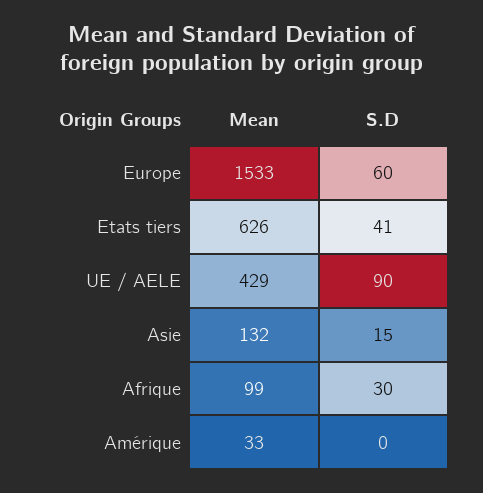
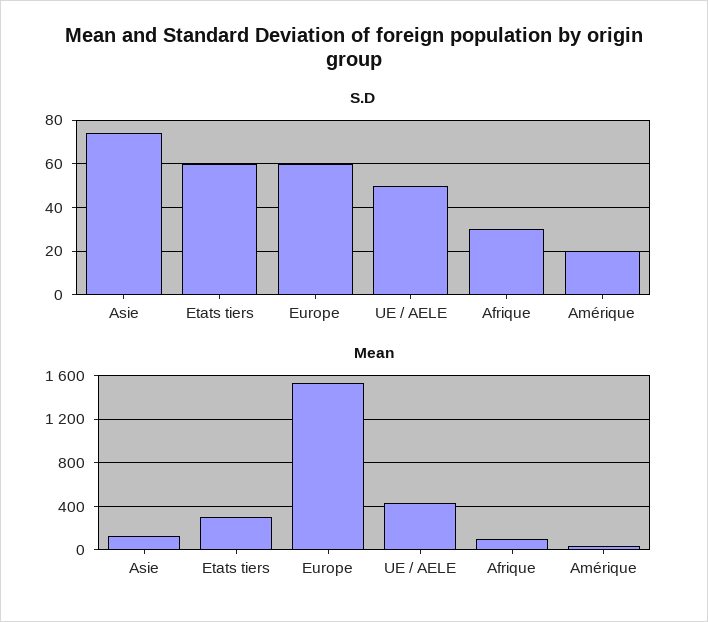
  {
    "Mean": {
      "Europe": 1533,
-     "Etats tiers": 626,
+     "Etats tiers": 300,
      "UE / AELE": 429,
      "Asie": 132,
      "Afrique": 99,
      "Amérique": 33
    },
    "S.D": {
      "Europe": 60,
-     "Etats tiers": 41,
+     "Etats tiers": 60,
-     "UE / AELE": 90,
+     "UE / AELE": 50,
-     "Asie": 15,
+     "Asie": 75,
      "Afrique": 30,
-     "Amérique": 0
+     "Amérique": 20
    }
  }

